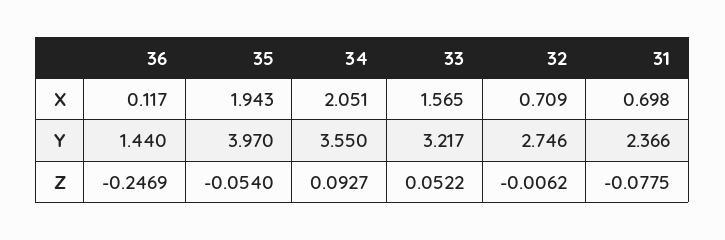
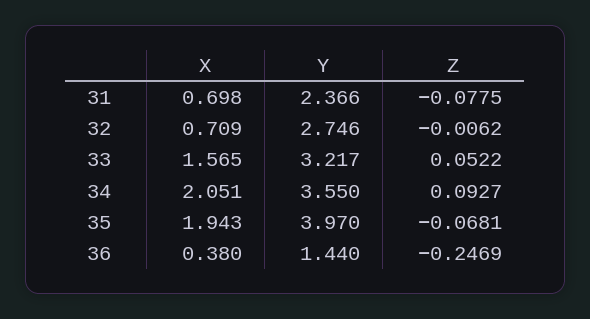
  {
    "36": {
-     "X": 0.117,
+     "X": 0.38,
      "Y": 1.44,
      "Z": -0.2469
    },
    "35": {
      "X": 1.943,
      "Y": 3.97,
-     "Z": -0.054
+     "Z": -0.0681
    },
    "34": {
      "X": 2.051,
      "Y": 3.55,
      "Z": 0.0927
    },
    "33": {
      "X": 1.565,
      "Y": 3.217,
      "Z": 0.0522
    },
    "32": {
      "X": 0.709,
      "Y": 2.746,
      "Z": -0.0062
    },
    "31": {
      "X": 0.698,
      "Y": 2.366,
      "Z": -0.0775
    }
  }

